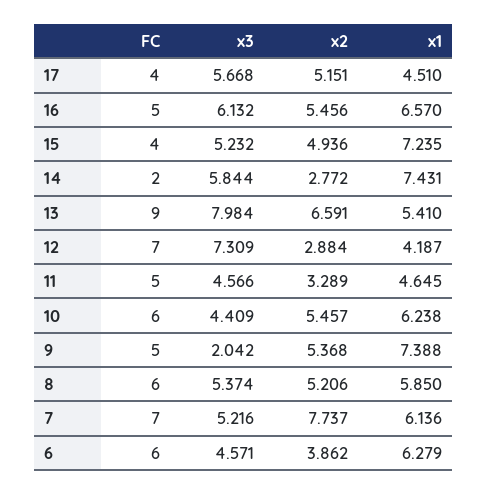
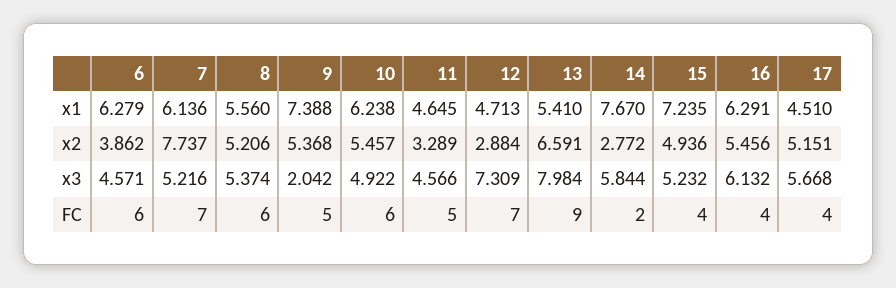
  {
    "FC": {
      "17": 4,
-     "16": 5,
+     "16": 4,
      "15": 4,
      "14": 2,
      "13": 9,
      "12": 7,
      "11": 5,
      "10": 6,
      "9": 5,
      "8": 6,
      "7": 7,
      "6": 6
    },
    "x3": {
      "17": 5.668,
      "16": 6.132,
      "15": 5.232,
      "14": 5.844,
      "13": 7.984,
      "12": 7.309,
      "11": 4.566,
-     "10": 4.409,
+     "10": 4.922,
      "9": 2.042,
      "8": 5.374,
      "7": 5.216,
      "6": 4.571
    },
    "x2": {
      "17": 5.151,
      "16": 5.456,
      "15": 4.936,
      "14": 2.772,
      "13": 6.591,
      "12": 2.884,
      "11": 3.289,
      "10": 5.457,
      "9": 5.368,
      "8": 5.206,
      "7": 7.737,
      "6": 3.862
    },
    "x1": {
      "17": 4.51,
-     "16": 6.57,
+     "16": 6.291,
      "15": 7.235,
-     "14": 7.431,
+     "14": 7.67,
      "13": 5.41,
-     "12": 4.187,
+     "12": 4.713,
      "11": 4.645,
      "10": 6.238,
      "9": 7.388,
-     "8": 5.85,
+     "8": 5.56,
      "7": 6.136,
      "6": 6.279
    }
  }

